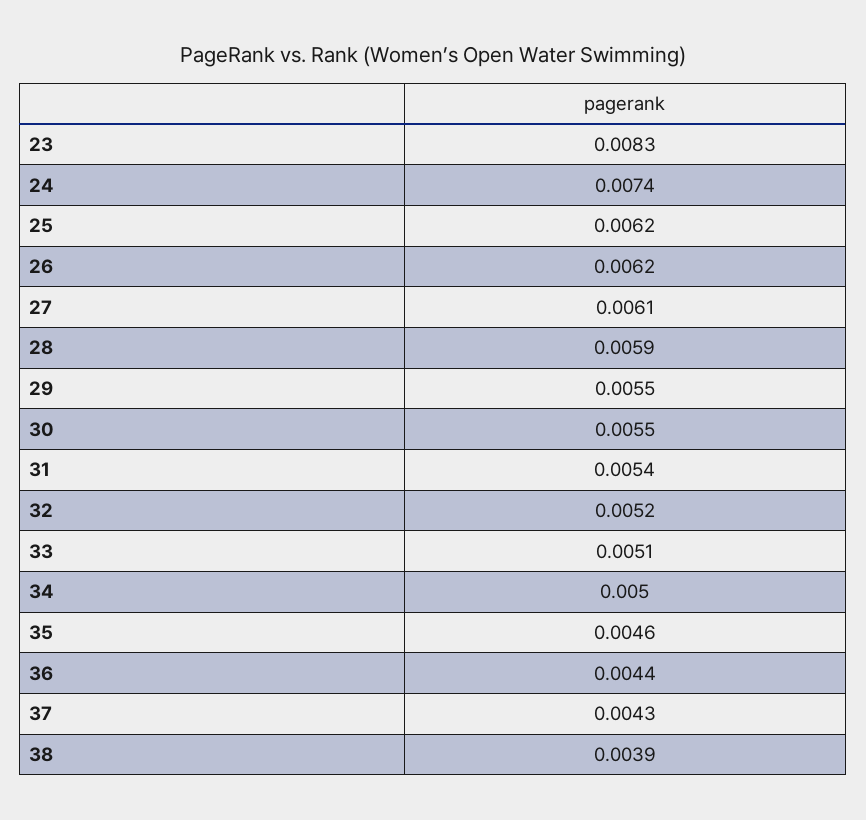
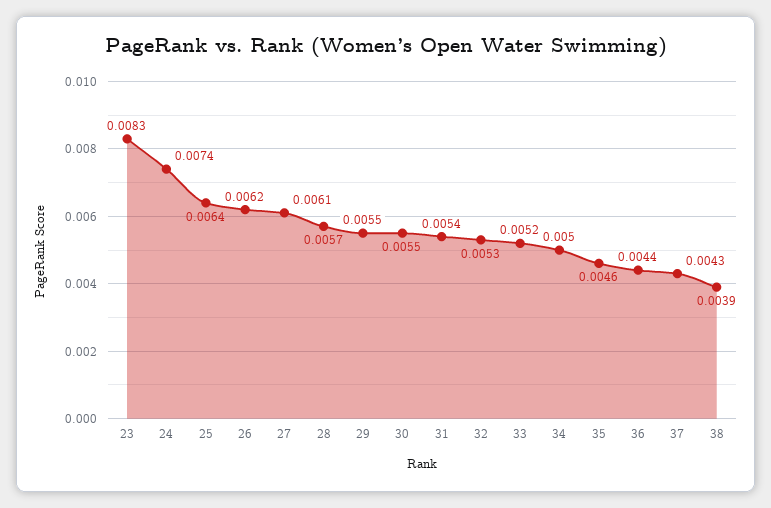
  {
    "23": 0.0083,
    "24": 0.0074,
-   "25": 0.0062,
+   "25": 0.0064,
    "26": 0.0062,
    "27": 0.0061,
-   "28": 0.0059,
+   "28": 0.0057,
    "29": 0.0055,
    "30": 0.0055,
    "31": 0.0054,
-   "32": 0.0052,
+   "32": 0.0053,
-   "33": 0.0051,
+   "33": 0.0052,
    "34": 0.005,
    "35": 0.0046,
    "36": 0.0044,
    "37": 0.0043,
    "38": 0.0039
  }

